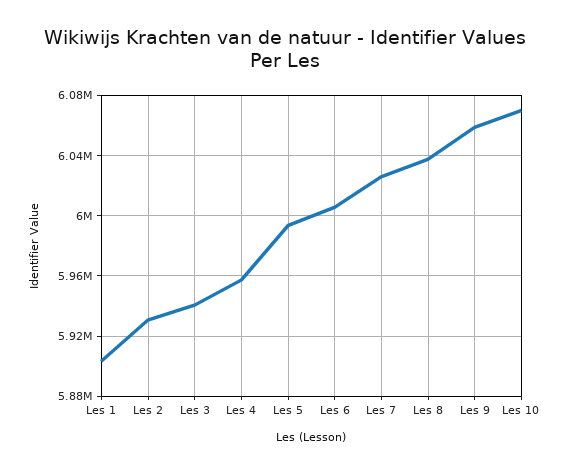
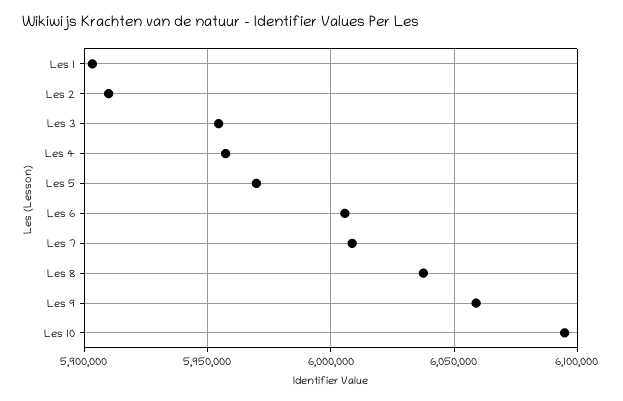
  {
    "Les 1": 5905000,
-   "Les 2": 5930000,
+   "Les 2": 5910000,
-   "Les 3": 5940000,
+   "Les 3": 5955000,
    "Les 4": 5955000,
-   "Les 5": 5995000,
+   "Les 5": 5970000,
    "Les 6": 6005000,
-   "Les 7": 6025000,
+   "Les 7": 6010000,
    "Les 8": 6040000,
    "Les 9": 6060000,
-   "Les 10": 6070000
+   "Les 10": 6095000
  }

